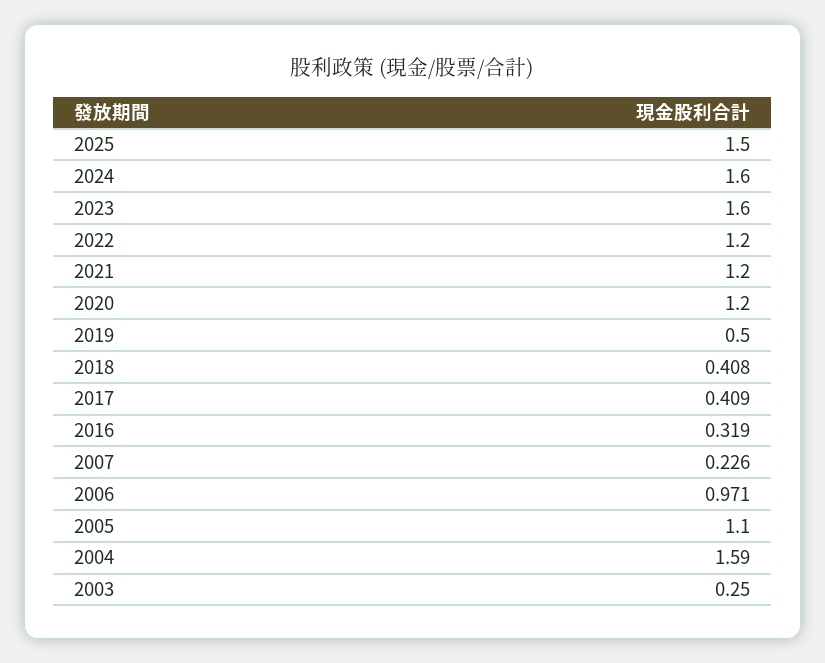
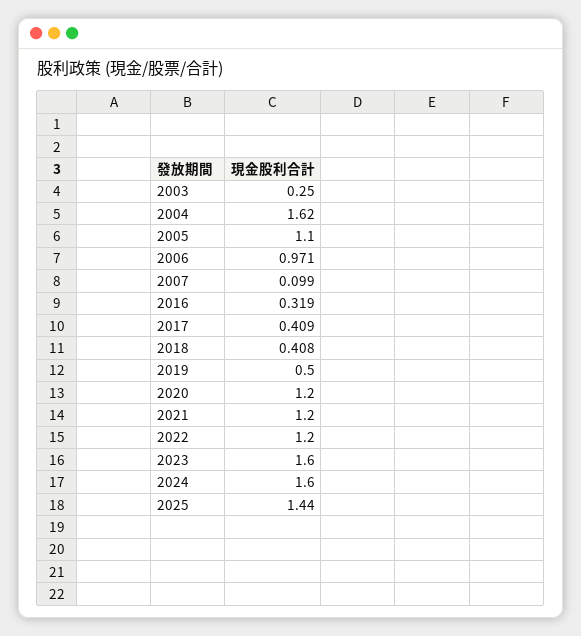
  {
-   "2025": 1.5,
+   "2025": 1.44,
    "2024": 1.6,
    "2023": 1.6,
    "2022": 1.2,
    "2021": 1.2,
    "2020": 1.2,
    "2019": 0.5,
    "2018": 0.408,
    "2017": 0.409,
    "2016": 0.319,
-   "2007": 0.226,
+   "2007": 0.099,
    "2006": 0.971,
    "2005": 1.1,
-   "2004": 1.59,
+   "2004": 1.62,
    "2003": 0.25
  }

